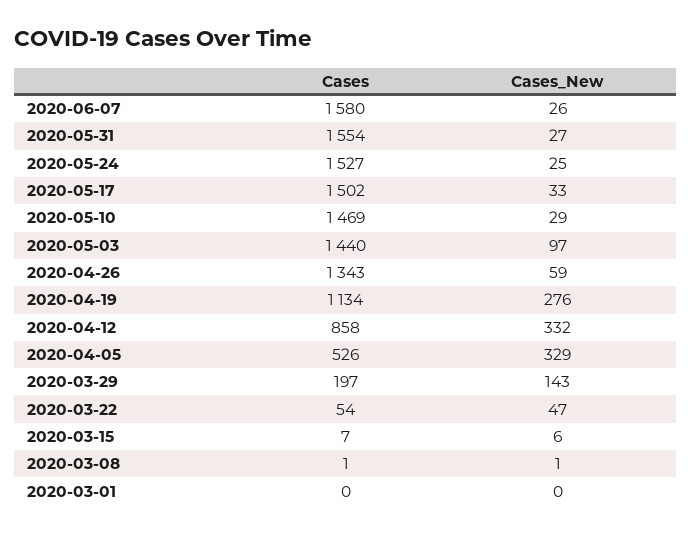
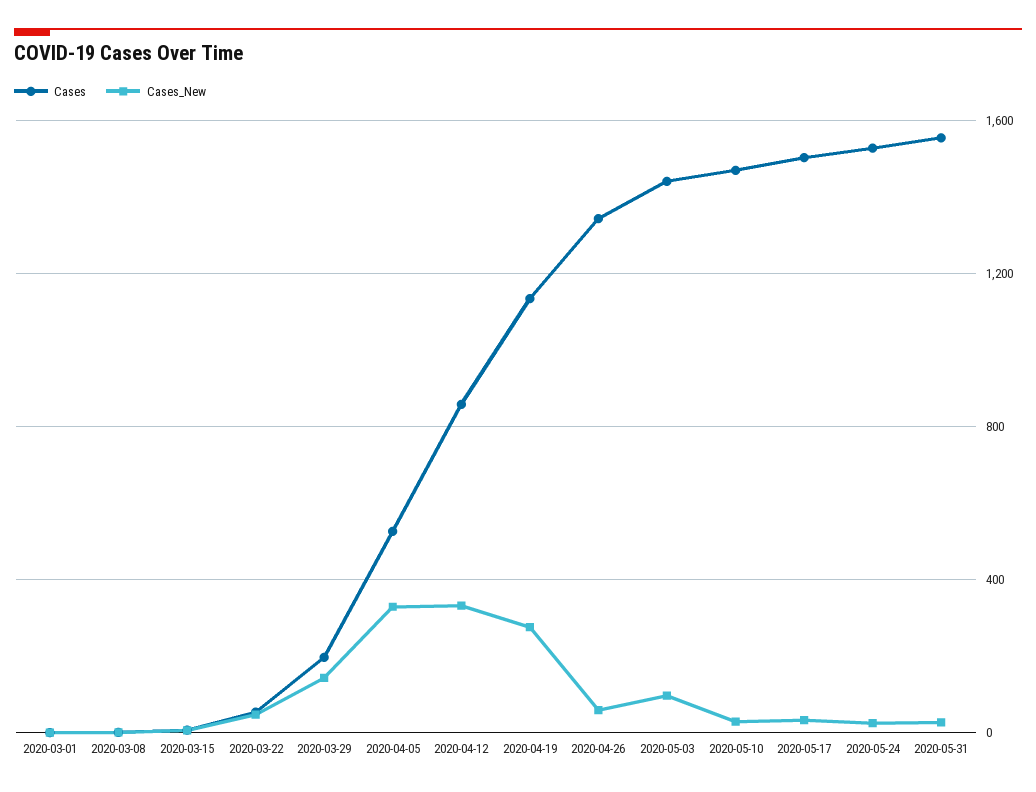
  {
    "Cases": {
-     "2020-06-07": 1580,
      "2020-05-31": 1554,
      "2020-05-24": 1527,
      "2020-05-17": 1502,
      "2020-05-10": 1469,
      "2020-05-03": 1440,
      "2020-04-26": 1343,
      "2020-04-19": 1134,
      "2020-04-12": 858,
      "2020-04-05": 526,
      "2020-03-29": 197,
      "2020-03-22": 54,
      "2020-03-15": 7,
      "2020-03-08": 1,
      "2020-03-01": 0
    },
    "Cases_New": {
-     "2020-06-07": 26,
      "2020-05-31": 27,
      "2020-05-24": 25,
      "2020-05-17": 33,
      "2020-05-10": 29,
      "2020-05-03": 97,
      "2020-04-26": 59,
      "2020-04-19": 276,
      "2020-04-12": 332,
      "2020-04-05": 329,
      "2020-03-29": 143,
      "2020-03-22": 47,
      "2020-03-15": 6,
      "2020-03-08": 1,
      "2020-03-01": 0
    }
  }

